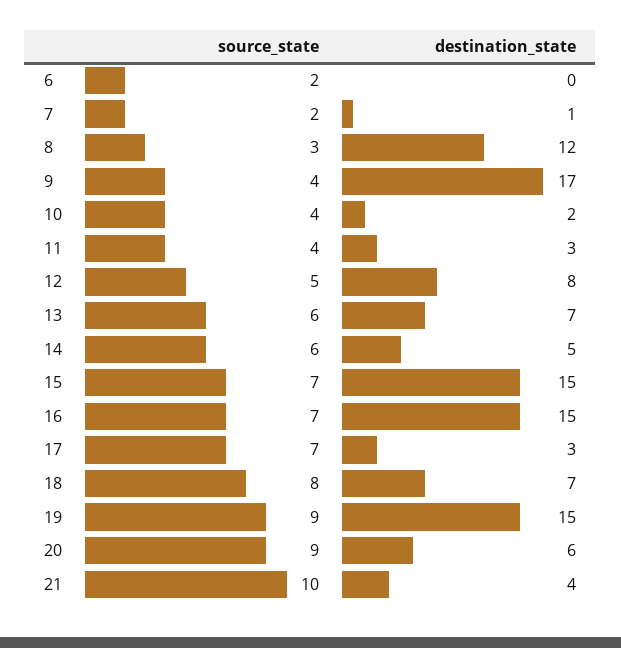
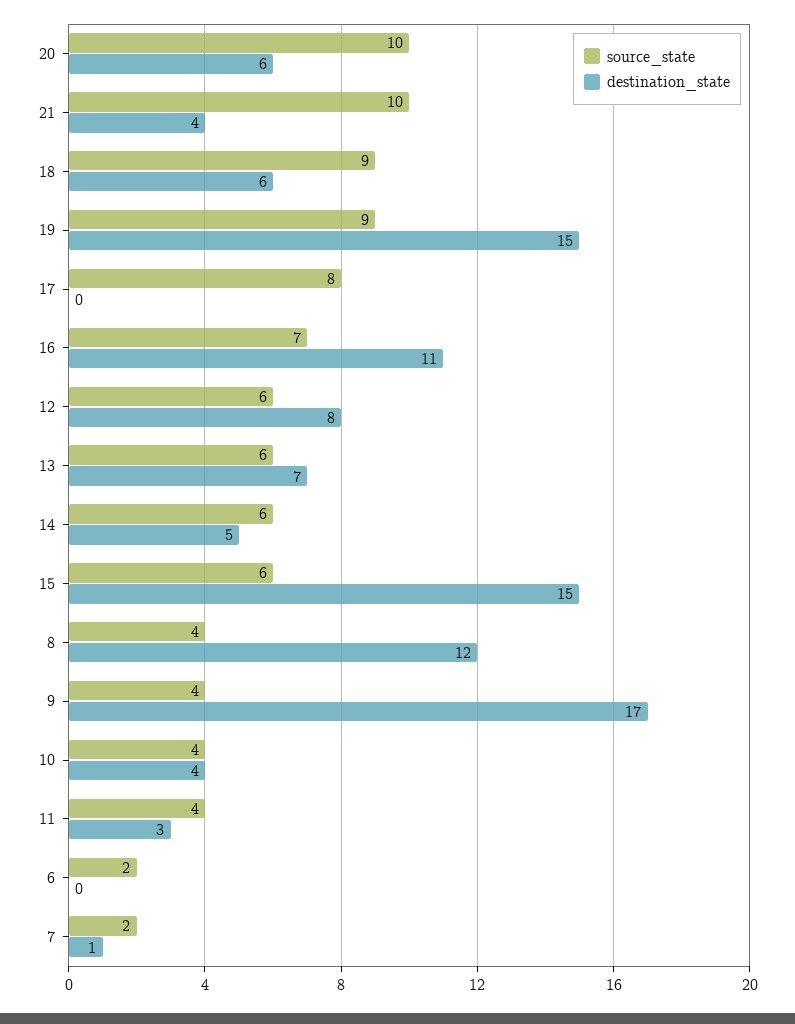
  {
    "source_state": {
      "6": 2,
      "7": 2,
-     "8": 3,
+     "8": 4,
      "9": 4,
      "10": 4,
      "11": 4,
-     "12": 5,
+     "12": 6,
      "13": 6,
      "14": 6,
-     "15": 7,
+     "15": 6,
      "16": 7,
-     "17": 7,
+     "17": 8,
-     "18": 8,
+     "18": 9,
      "19": 9,
-     "20": 9,
+     "20": 10,
      "21": 10
    },
    "destination_state": {
      "6": 0,
      "7": 1,
      "8": 12,
      "9": 17,
-     "10": 2,
+     "10": 4,
      "11": 3,
      "12": 8,
      "13": 7,
      "14": 5,
      "15": 15,
-     "16": 15,
+     "16": 11,
-     "17": 3,
+     "17": 0,
-     "18": 7,
+     "18": 6,
      "19": 15,
      "20": 6,
      "21": 4
    }
  }

